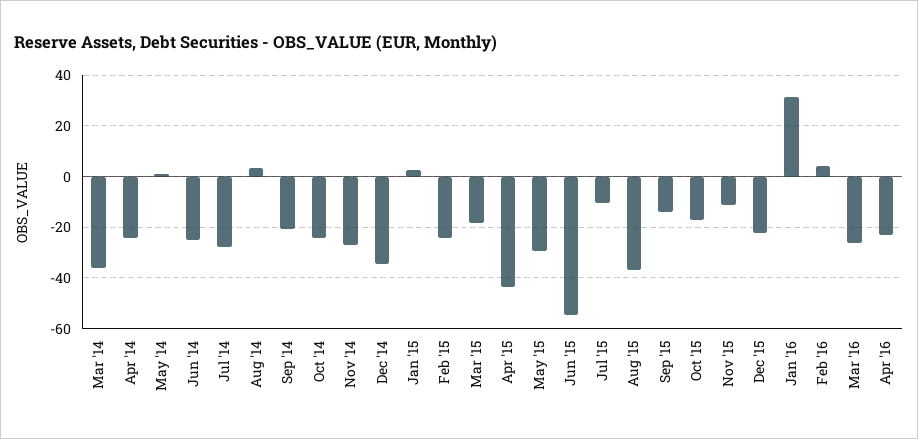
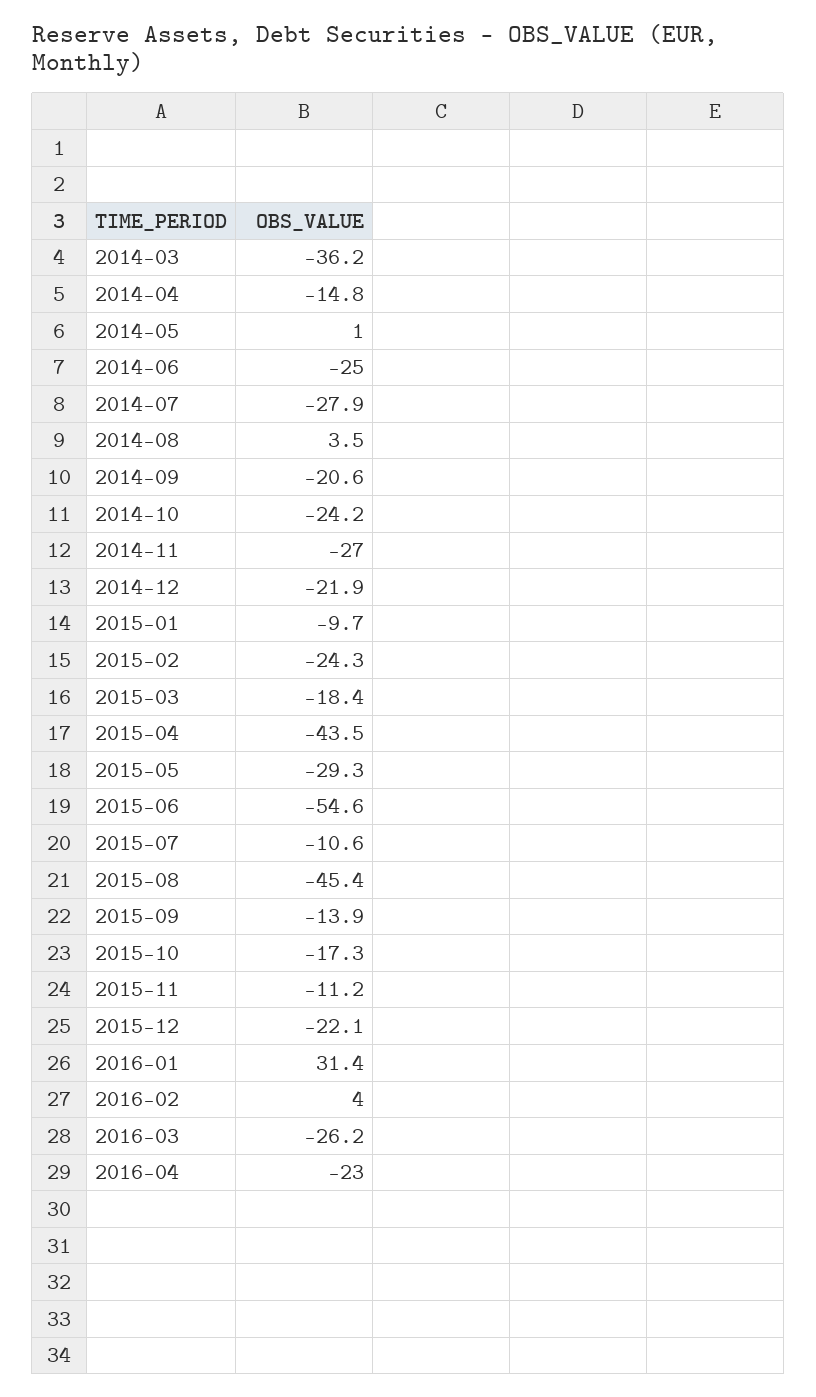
  {
    "Mar '14": -36.2,
-   "Apr '14": -25,
+   "Apr '14": -14.8,
    "May '14": 1,
    "Jun '14": -25,
    "Jul '14": -27.9,
    "Aug '14": 3.5,
    "Sep '14": -20.6,
    "Oct '14": -24.2,
    "Nov '14": -27,
-   "Dec '14": -35,
+   "Dec '14": -21.9,
-   "Jan '15": 2.5,
+   "Jan '15": -9.7,
    "Feb '15": -24.3,
    "Mar '15": -18.4,
    "Apr '15": -43.5,
    "May '15": -29.3,
    "Jun '15": -54.6,
    "Jul '15": -10.6,
-   "Aug '15": -37.5,
+   "Aug '15": -45.4,
    "Sep '15": -13.9,
    "Oct '15": -17.3,
    "Nov '15": -11.2,
    "Dec '15": -22.1,
    "Jan '16": 31.4,
    "Feb '16": 4,
    "Mar '16": -26.2,
    "Apr '16": -23
  }

